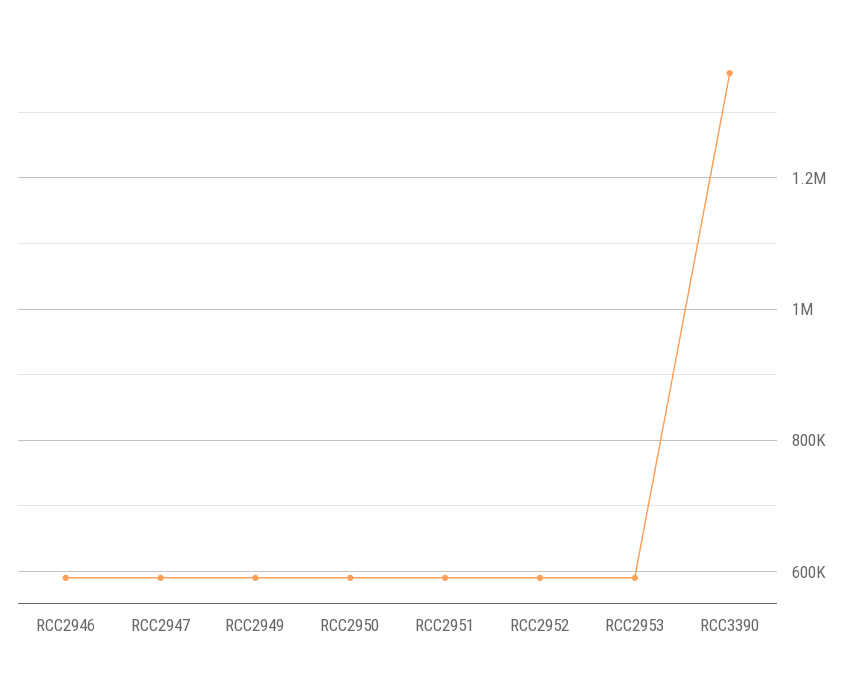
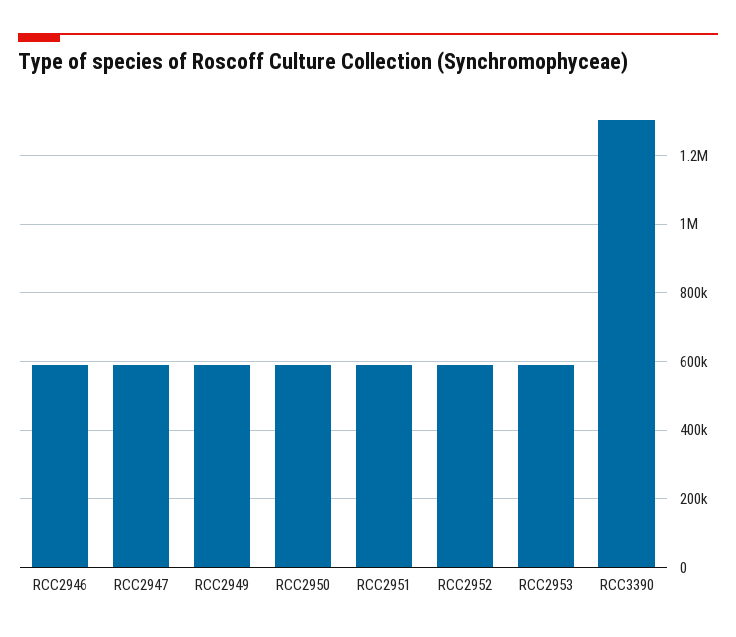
  {
    "RCC2946": 600000,
    "RCC2947": 600000,
    "RCC2949": 600000,
    "RCC2950": 600000,
    "RCC2951": 600000,
    "RCC2952": 600000,
    "RCC2953": 600000,
-   "RCC3390": 1360000
+   "RCC3390": 1300000
  }

